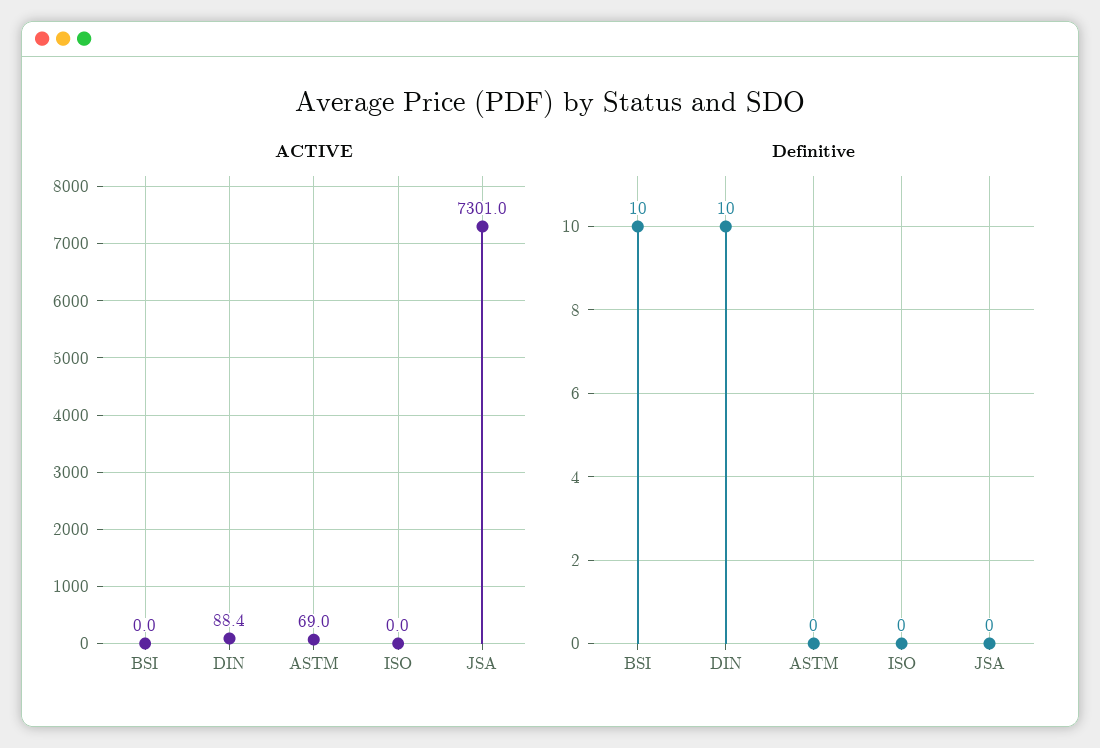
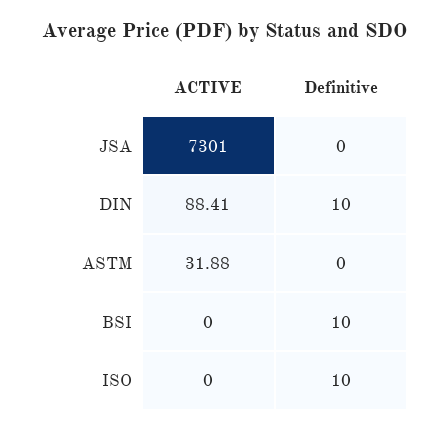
  {
    "ACTIVE": {
      "BSI": 0,
      "DIN": 88.41,
-     "ASTM": 69,
+     "ASTM": 31.88,
      "ISO": 0,
      "JSA": 7301
    },
    "Definitive": {
      "BSI": 10,
      "DIN": 10,
      "ASTM": 0,
-     "ISO": 0,
+     "ISO": 10,
      "JSA": 0
    }
  }

